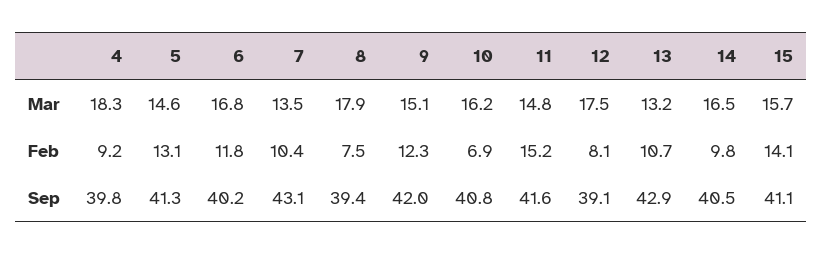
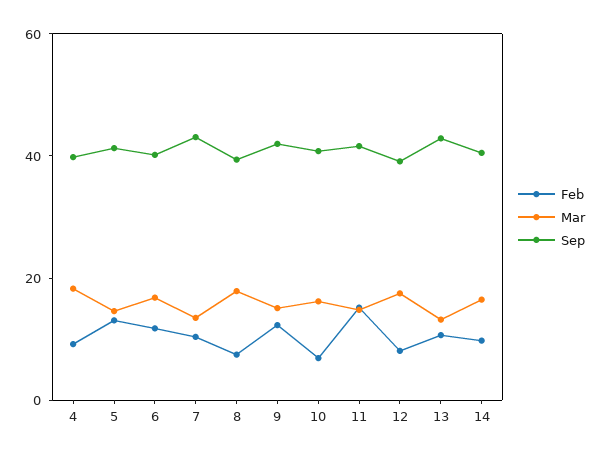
  {
    "Mar": {
      "4": 18.3,
      "5": 14.6,
      "6": 16.8,
      "7": 13.5,
      "8": 17.9,
      "9": 15.1,
      "10": 16.2,
      "11": 14.8,
      "12": 17.5,
      "13": 13.2,
-     "14": 16.5,
+     "14": 16.5
-     "15": 15.7
    },
    "Feb": {
      "4": 9.2,
      "5": 13.1,
      "6": 11.8,
      "7": 10.4,
      "8": 7.5,
      "9": 12.3,
      "10": 6.9,
      "11": 15.2,
      "12": 8.1,
      "13": 10.7,
-     "14": 9.8,
+     "14": 9.8
-     "15": 14.1
    },
    "Sep": {
      "4": 39.8,
      "5": 41.3,
      "6": 40.2,
      "7": 43.1,
      "8": 39.4,
      "9": 42,
      "10": 40.8,
      "11": 41.6,
      "12": 39.1,
      "13": 42.9,
-     "14": 40.5,
+     "14": 40.5
-     "15": 41.1
    }
  }

